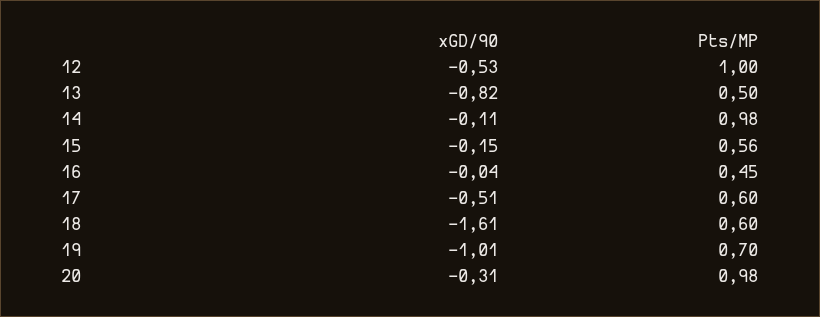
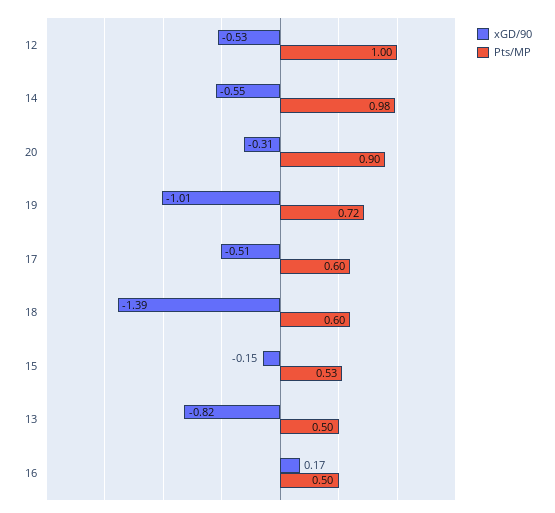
  {
    "xGD/90": {
      "12": -0.53,
      "13": -0.82,
-     "14": -0.11,
+     "14": -0.55,
      "15": -0.15,
-     "16": -0.04,
+     "16": 0.17,
      "17": -0.51,
-     "18": -1.61,
+     "18": -1.39,
      "19": -1.01,
      "20": -0.31
    },
    "Pts/MP": {
      "12": 1,
      "13": 0.5,
      "14": 0.98,
-     "15": 0.56,
+     "15": 0.53,
-     "16": 0.45,
+     "16": 0.5,
      "17": 0.6,
      "18": 0.6,
-     "19": 0.7,
+     "19": 0.72,
-     "20": 0.98
+     "20": 0.9
    }
  }

